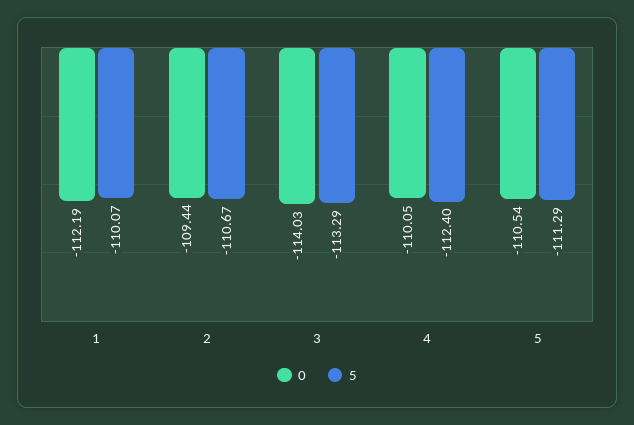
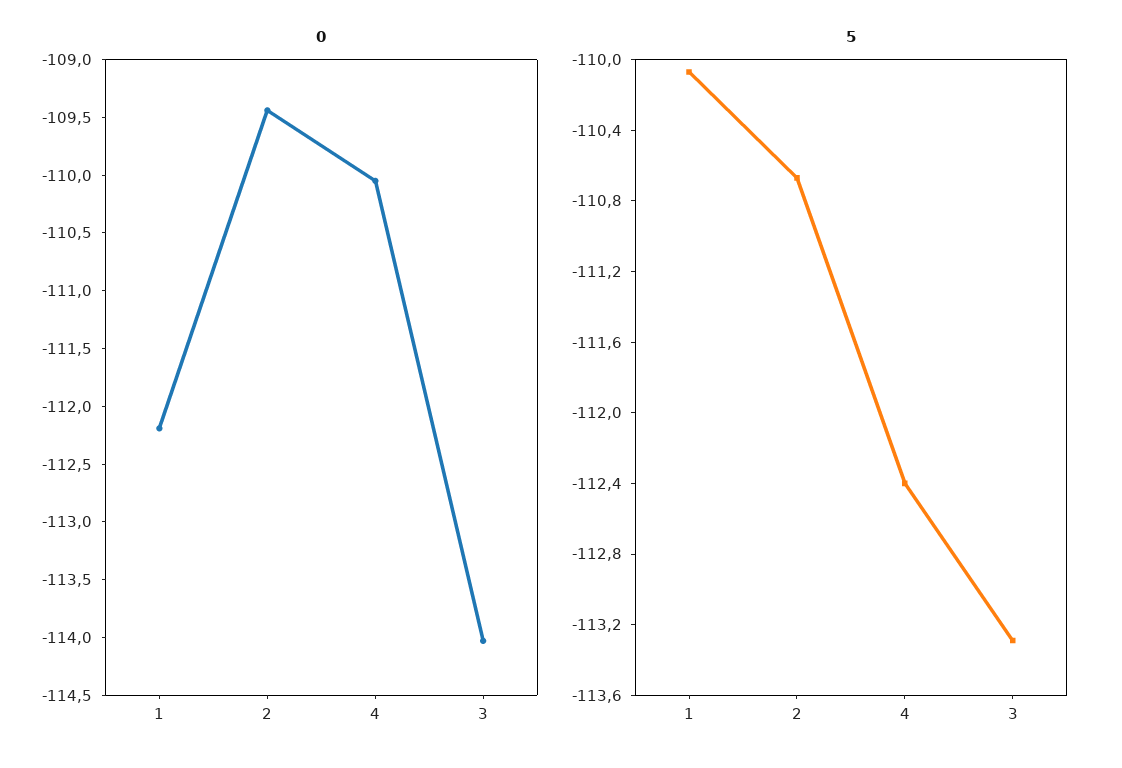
  {
    "0": {
      "1": -112.19,
      "2": -109.44,
      "3": -114.03,
-     "4": -110.05,
+     "4": -110.05
-     "5": -110.54
    },
    "5": {
      "1": -110.07,
      "2": -110.67,
      "3": -113.29,
-     "4": -112.4,
+     "4": -112.4
-     "5": -111.29
    }
  }

